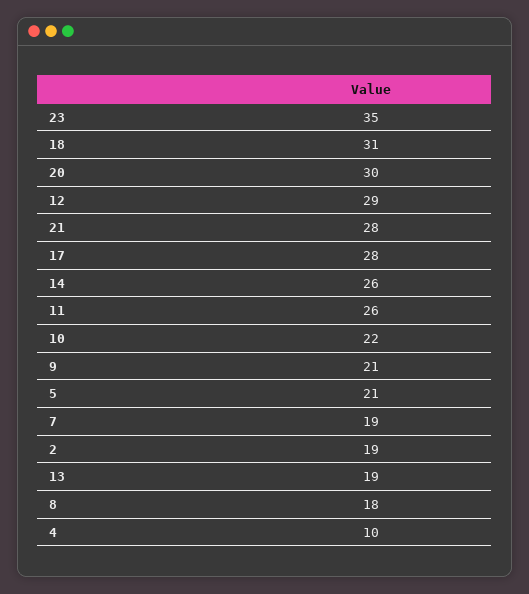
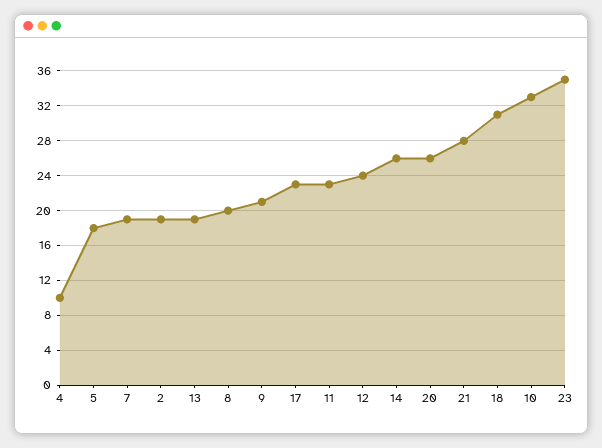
  {
    "23": 35,
    "18": 31,
-   "20": 30,
+   "20": 26,
-   "12": 29,
+   "12": 24,
    "21": 28,
-   "17": 28,
+   "17": 23,
    "14": 26,
-   "11": 26,
+   "11": 23,
-   "10": 22,
+   "10": 33,
    "9": 21,
-   "5": 21,
+   "5": 18,
    "7": 19,
    "2": 19,
    "13": 19,
-   "8": 18,
+   "8": 20,
    "4": 10
  }

